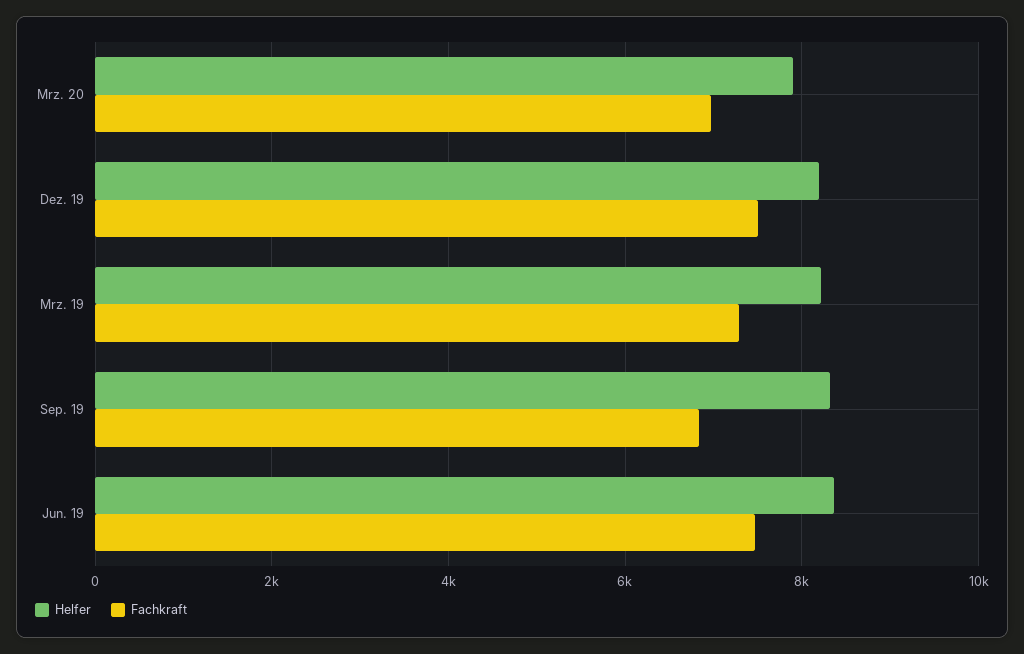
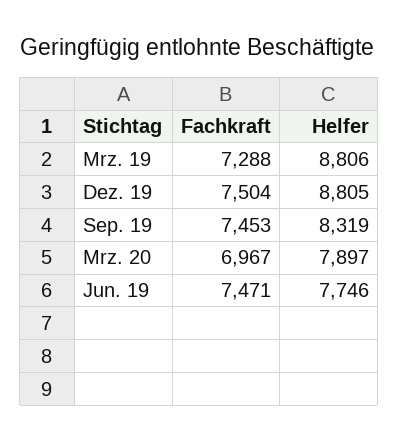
  {
    "Helfer": {
      "Mrz. 20": 7897,
-     "Dez. 19": 8200,
+     "Dez. 19": 8805,
-     "Mrz. 19": 8200,
+     "Mrz. 19": 8806,
      "Sep. 19": 8319,
-     "Jun. 19": 8400
+     "Jun. 19": 7746
    },
    "Fachkraft": {
      "Mrz. 20": 6967,
      "Dez. 19": 7504,
      "Mrz. 19": 7288,
-     "Sep. 19": 6800,
+     "Sep. 19": 7453,
      "Jun. 19": 7471
    }
  }

